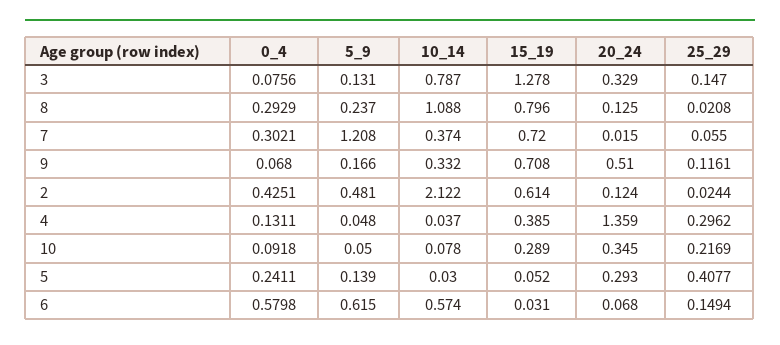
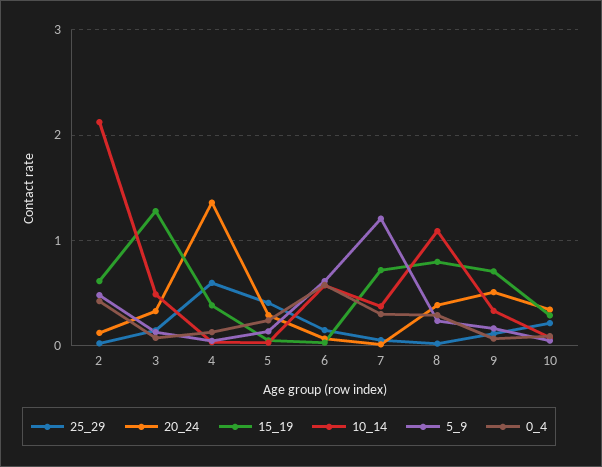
  {
    "0_4": {
      "3": 0.0756,
      "8": 0.2929,
      "7": 0.3021,
      "9": 0.068,
      "2": 0.4251,
      "4": 0.1311,
      "10": 0.0918,
      "5": 0.2411,
      "6": 0.5798
    },
    "5_9": {
      "3": 0.131,
      "8": 0.237,
      "7": 1.208,
      "9": 0.166,
      "2": 0.481,
      "4": 0.048,
      "10": 0.05,
      "5": 0.139,
      "6": 0.615
    },
    "10_14": {
-     "3": 0.787,
+     "3": 0.5,
      "8": 1.088,
      "7": 0.374,
      "9": 0.332,
      "2": 2.122,
      "4": 0.037,
      "10": 0.078,
      "5": 0.03,
      "6": 0.574
    },
    "15_19": {
      "3": 1.278,
      "8": 0.796,
      "7": 0.72,
      "9": 0.708,
      "2": 0.614,
      "4": 0.385,
      "10": 0.289,
      "5": 0.052,
      "6": 0.031
    },
    "20_24": {
      "3": 0.329,
-     "8": 0.125,
+     "8": 0.4,
      "7": 0.015,
      "9": 0.51,
      "2": 0.124,
      "4": 1.359,
      "10": 0.345,
      "5": 0.293,
      "6": 0.068
    },
    "25_29": {
      "3": 0.147,
      "8": 0.0208,
      "7": 0.055,
      "9": 0.1161,
      "2": 0.0244,
-     "4": 0.2962,
+     "4": 0.6,
      "10": 0.2169,
      "5": 0.4077,
      "6": 0.1494
    }
  }

